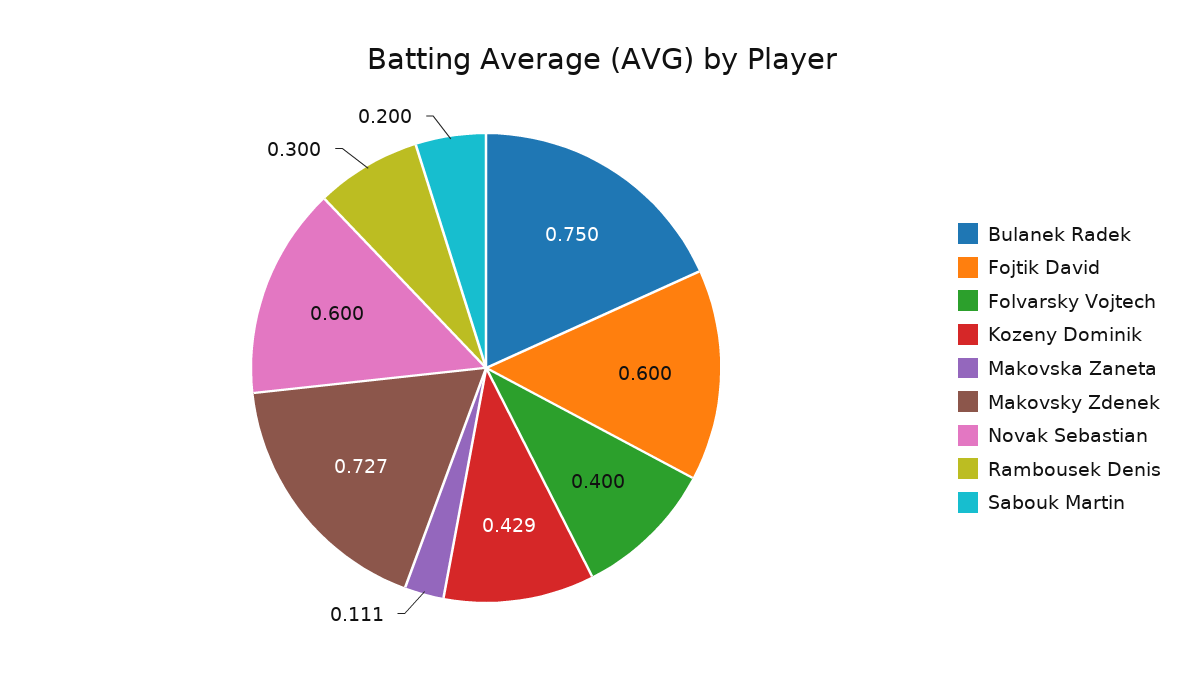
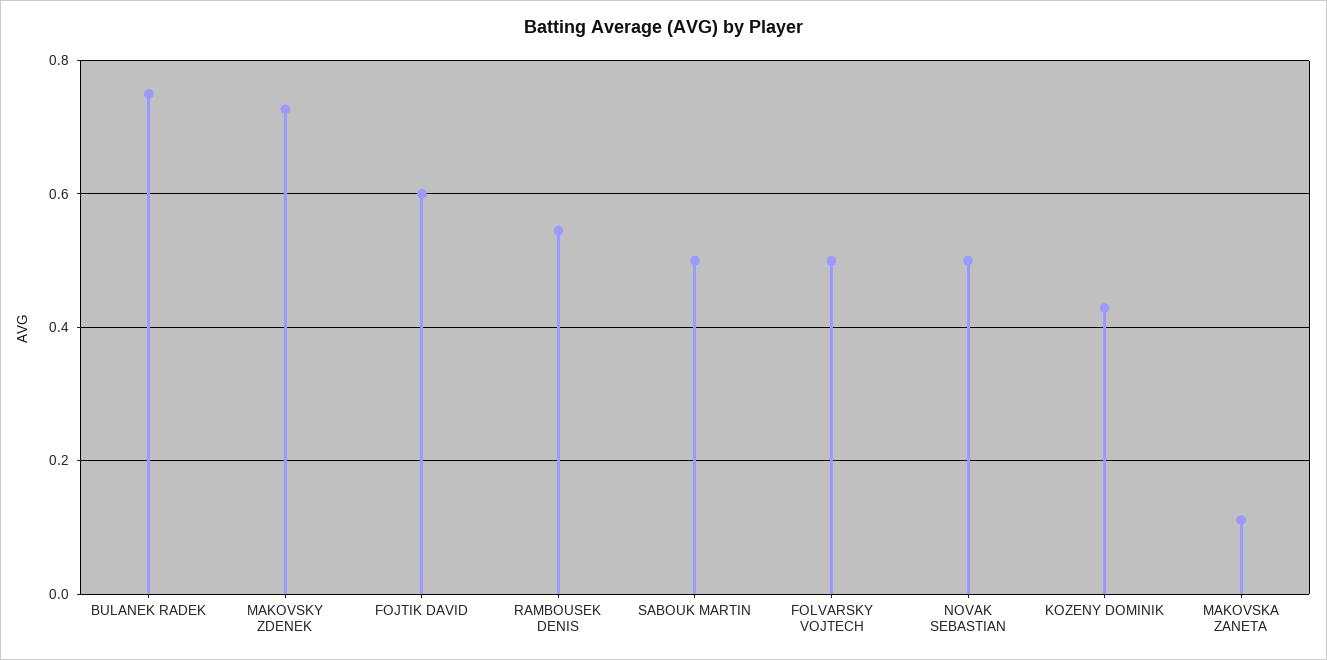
  {
    "Bulanek Radek": 0.75,
    "Fojtik David": 0.6,
-   "Folvarsky Vojtech": 0.4,
+   "Folvarsky Vojtech": 0.5,
    "Kozeny Dominik": 0.429,
    "Makovska Zaneta": 0.111,
    "Makovsky Zdenek": 0.727,
-   "Novak Sebastian": 0.6,
+   "Novak Sebastian": 0.5,
-   "Rambousek Denis": 0.3,
+   "Rambousek Denis": 0.54,
-   "Sabouk Martin": 0.2
+   "Sabouk Martin": 0.5
  }

